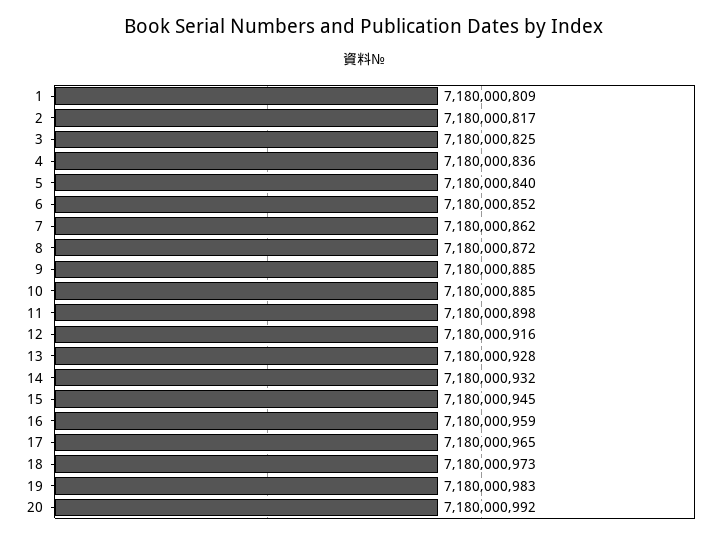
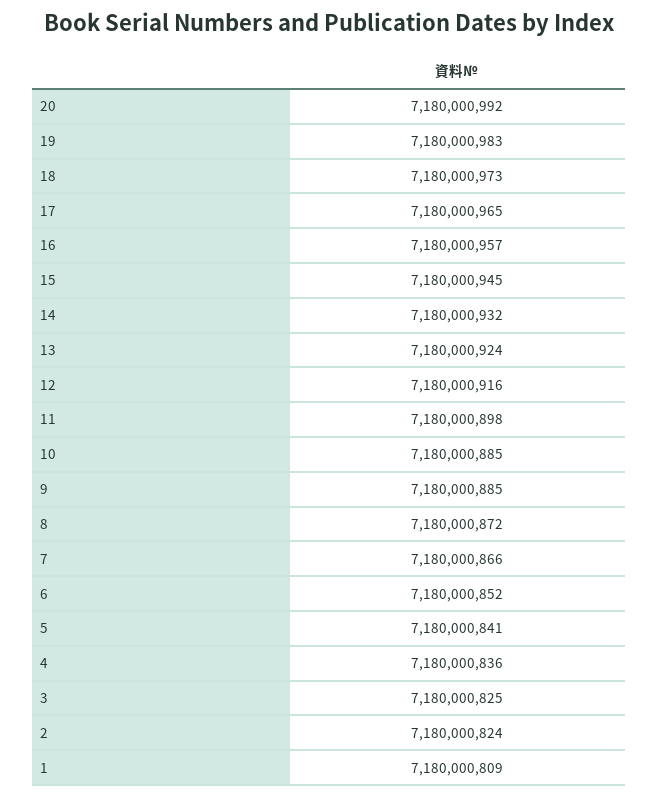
  {
    "1": 7180000809,
-   "2": 7180000817,
+   "2": 7180000824,
    "3": 7180000825,
    "4": 7180000836,
-   "5": 7180000840,
+   "5": 7180000841,
    "6": 7180000852,
-   "7": 7180000862,
+   "7": 7180000866,
    "8": 7180000872,
    "9": 7180000885,
    "10": 7180000885,
    "11": 7180000898,
    "12": 7180000916,
-   "13": 7180000928,
+   "13": 7180000924,
    "14": 7180000932,
    "15": 7180000945,
-   "16": 7180000959,
+   "16": 7180000957,
    "17": 7180000965,
    "18": 7180000973,
    "19": 7180000983,
    "20": 7180000992
  }

